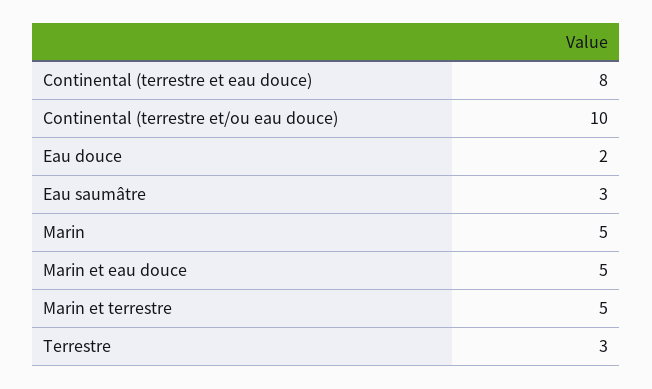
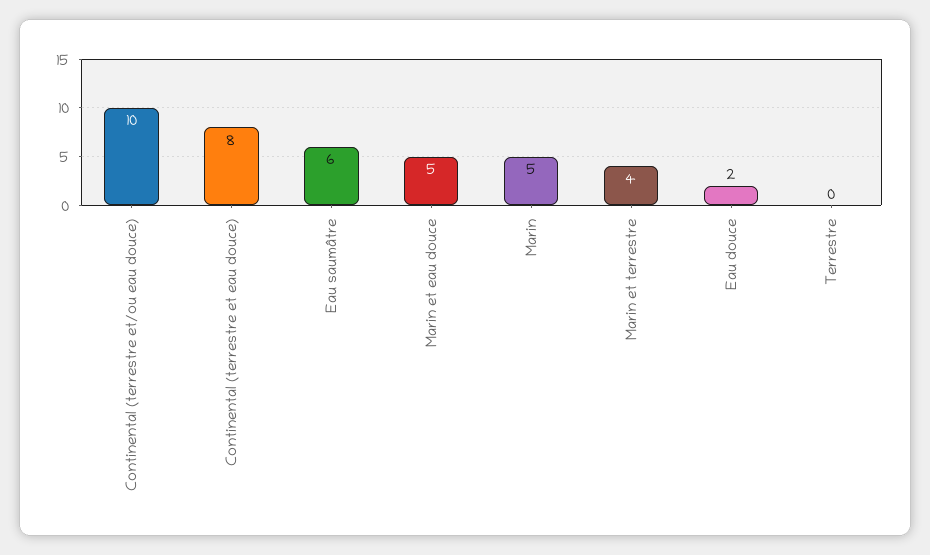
  {
    "Continental (terrestre et eau douce)": 8,
    "Continental (terrestre et/ou eau douce)": 10,
    "Eau douce": 2,
-   "Eau saumâtre": 3,
+   "Eau saumâtre": 6,
    "Marin": 5,
    "Marin et eau douce": 5,
-   "Marin et terrestre": 5,
+   "Marin et terrestre": 4,
-   "Terrestre": 3
+   "Terrestre": 0
  }

